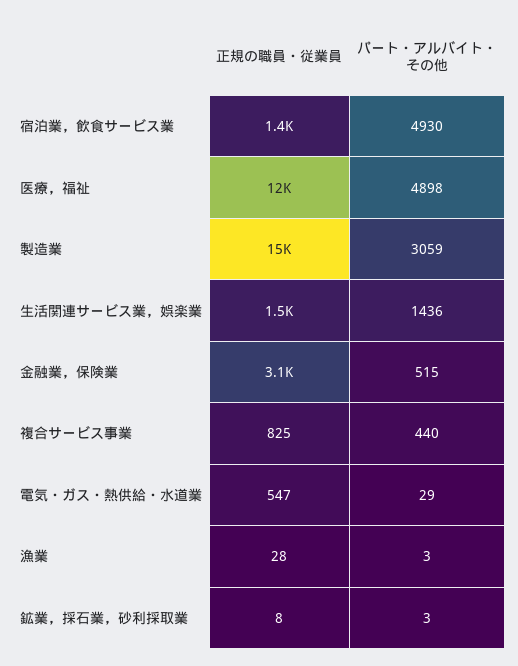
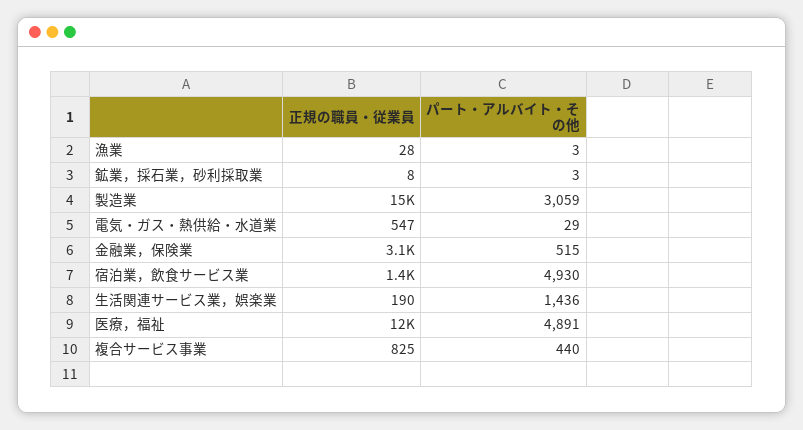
  {
    "正規の職員・従業員": {
      "宿泊業，飲食サービス業": 1400,
      "医療，福祉": 12000,
      "製造業": 15000,
-     "生活関連サービス業，娯楽業": 1500,
+     "生活関連サービス業，娯楽業": 190,
      "金融業，保険業": 3100,
      "複合サービス事業": 825,
      "電気・ガス・熱供給・水道業": 547,
      "漁業": 28,
      "鉱業，採石業，砂利採取業": 8
    },
    "パート・アルバイト・その他": {
      "宿泊業，飲食サービス業": 4930,
-     "医療，福祉": 4898,
+     "医療，福祉": 4891,
      "製造業": 3059,
      "生活関連サービス業，娯楽業": 1436,
      "金融業，保険業": 515,
      "複合サービス事業": 440,
      "電気・ガス・熱供給・水道業": 29,
      "漁業": 3,
      "鉱業，採石業，砂利採取業": 3
    }
  }

